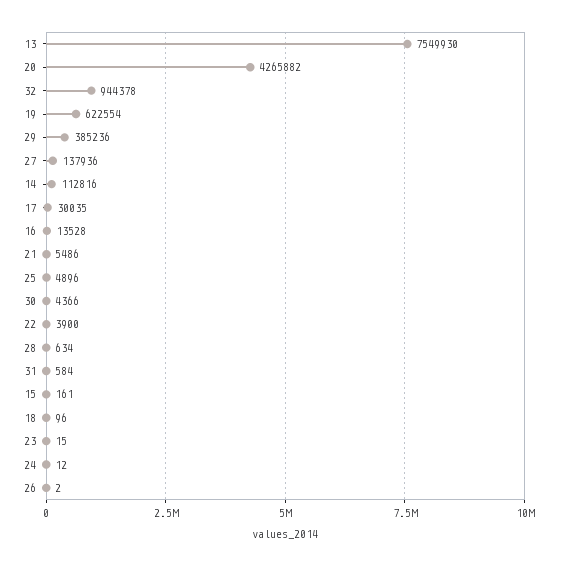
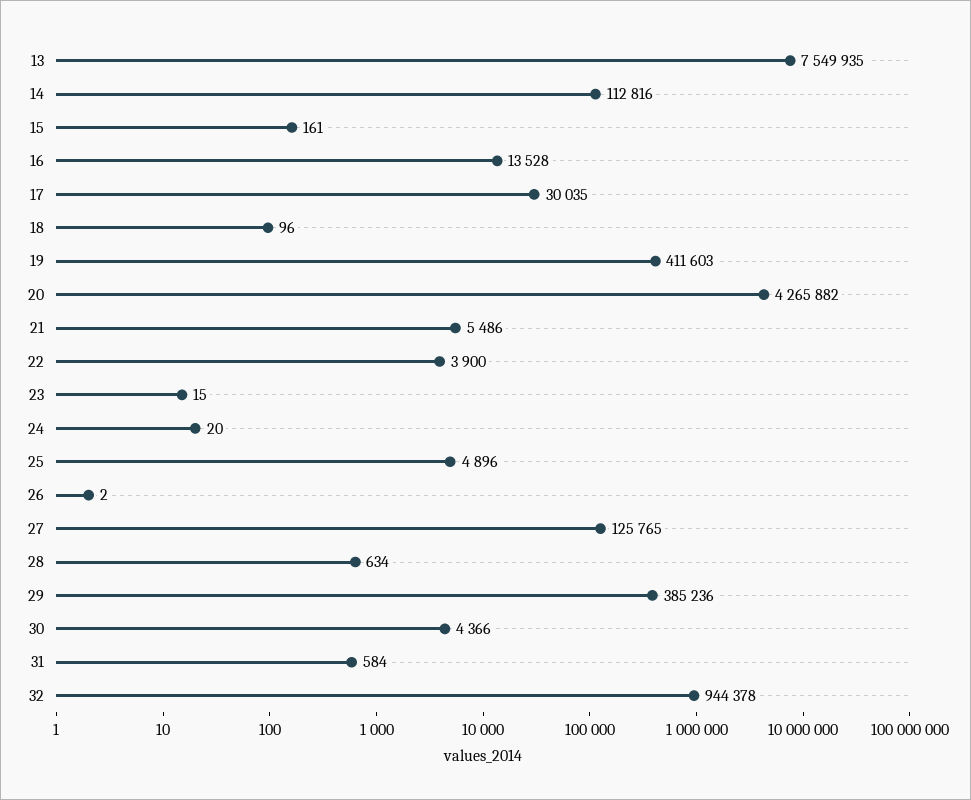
  {
-   "13": 7549930,
+   "13": 7549935,
    "20": 4265882,
    "32": 944378,
-   "19": 622554,
+   "19": 411603,
    "29": 385236,
-   "27": 137936,
+   "27": 125765,
    "14": 112816,
    "17": 30035,
    "16": 13528,
    "21": 5486,
    "25": 4896,
    "30": 4366,
    "22": 3900,
    "28": 634,
    "31": 584,
    "15": 161,
    "18": 96,
    "23": 15,
-   "24": 12,
+   "24": 20,
    "26": 2
  }

